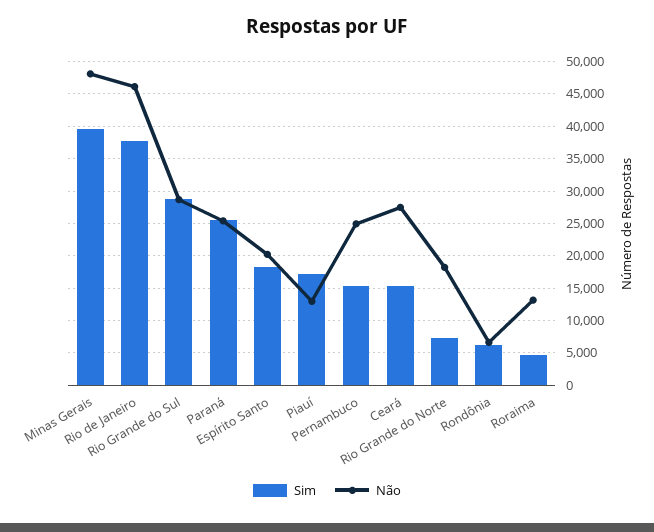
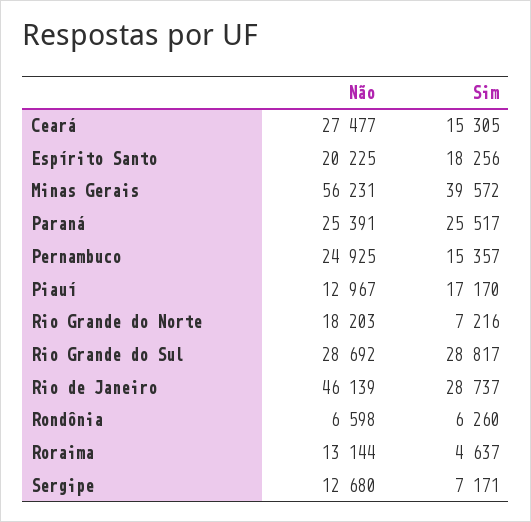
  {
    "Sim": {
      "Minas Gerais": 39572,
-     "Rio de Janeiro": 38000,
+     "Rio de Janeiro": 28737,
      "Rio Grande do Sul": 28817,
      "Paraná": 25517,
      "Espírito Santo": 18256,
      "Piauí": 17170,
      "Pernambuco": 15357,
      "Ceará": 15305,
      "Rio Grande do Norte": 7216,
      "Rondônia": 6260,
-     "Roraima": 4637
+     "Roraima": 4637,
+     "Sergipe": 7171
    },
    "Não": {
-     "Minas Gerais": 48000,
+     "Minas Gerais": 56231,
      "Rio de Janeiro": 46139,
      "Rio Grande do Sul": 28692,
      "Paraná": 25391,
      "Espírito Santo": 20225,
      "Piauí": 12967,
      "Pernambuco": 24925,
      "Ceará": 27477,
      "Rio Grande do Norte": 18203,
      "Rondônia": 6598,
-     "Roraima": 13144
+     "Roraima": 13144,
+     "Sergipe": 12680
    }
  }

